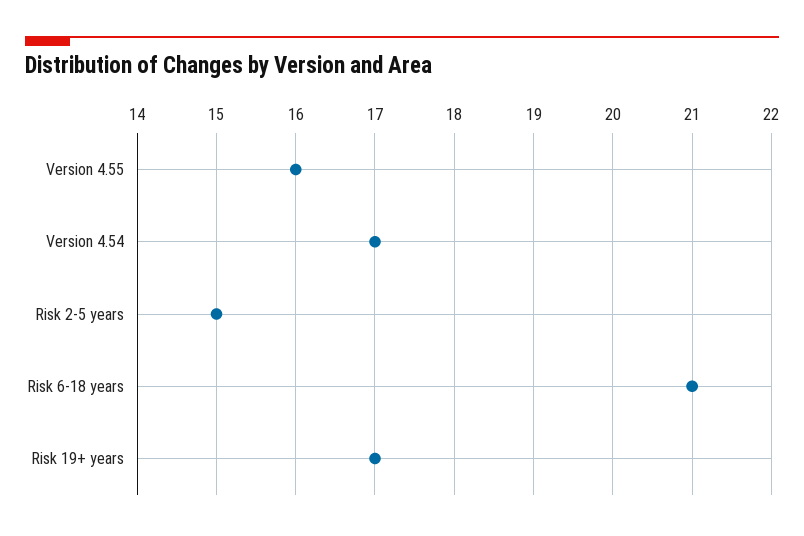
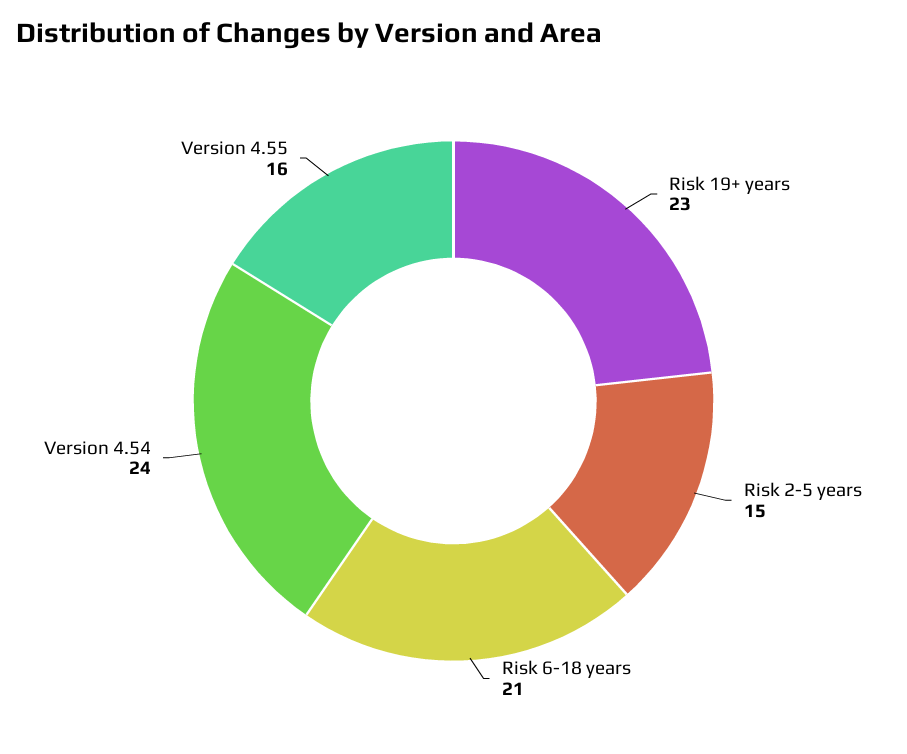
  {
    "Version 4.55": 16,
-   "Version 4.54": 17,
+   "Version 4.54": 24,
    "Risk 2-5 years": 15,
    "Risk 6-18 years": 21,
-   "Risk 19+ years": 17
+   "Risk 19+ years": 23
  }

